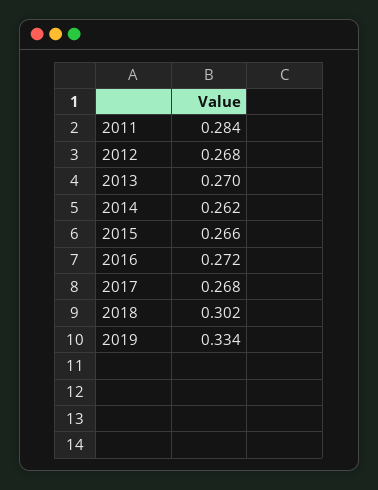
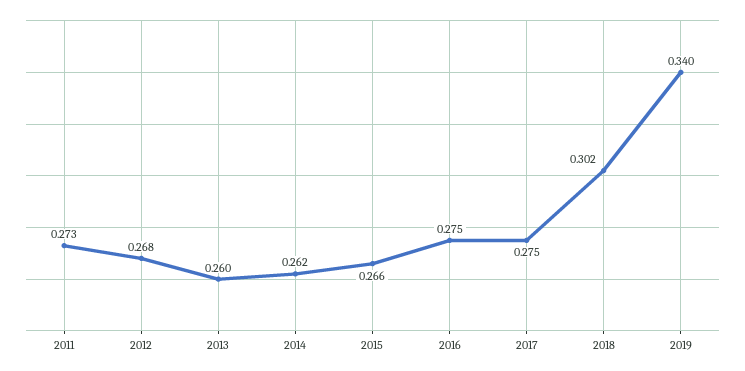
  {
-   "2011": 0.284,
+   "2011": 0.273,
    "2012": 0.268,
-   "2013": 0.27,
+   "2013": 0.26,
    "2014": 0.262,
    "2015": 0.266,
-   "2016": 0.272,
+   "2016": 0.275,
-   "2017": 0.268,
+   "2017": 0.275,
    "2018": 0.302,
-   "2019": 0.334
+   "2019": 0.34
  }

